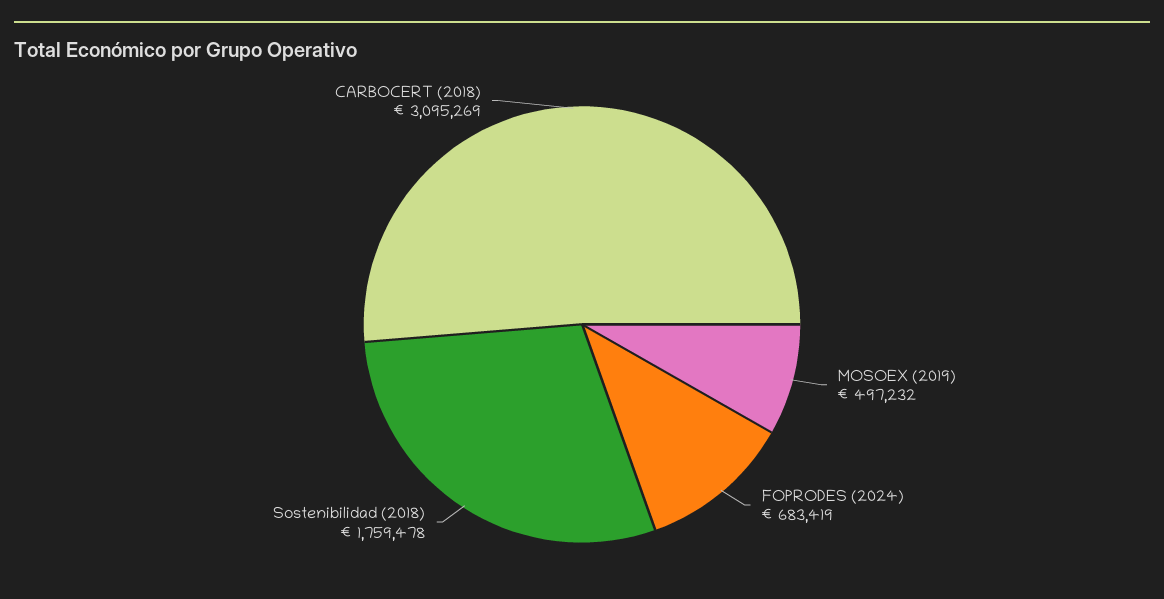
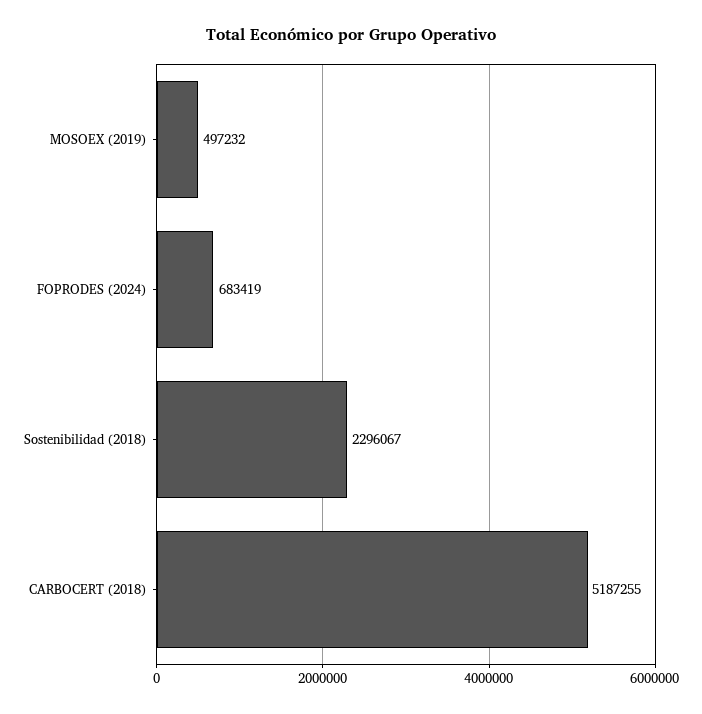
  {
    "MOSOEX (2019)": 497232,
    "FOPRODES (2024)": 683419,
-   "Sostenibilidad (2018)": 1759478,
+   "Sostenibilidad (2018)": 2296067,
-   "CARBOCERT (2018)": 3095269
+   "CARBOCERT (2018)": 5187255
  }

